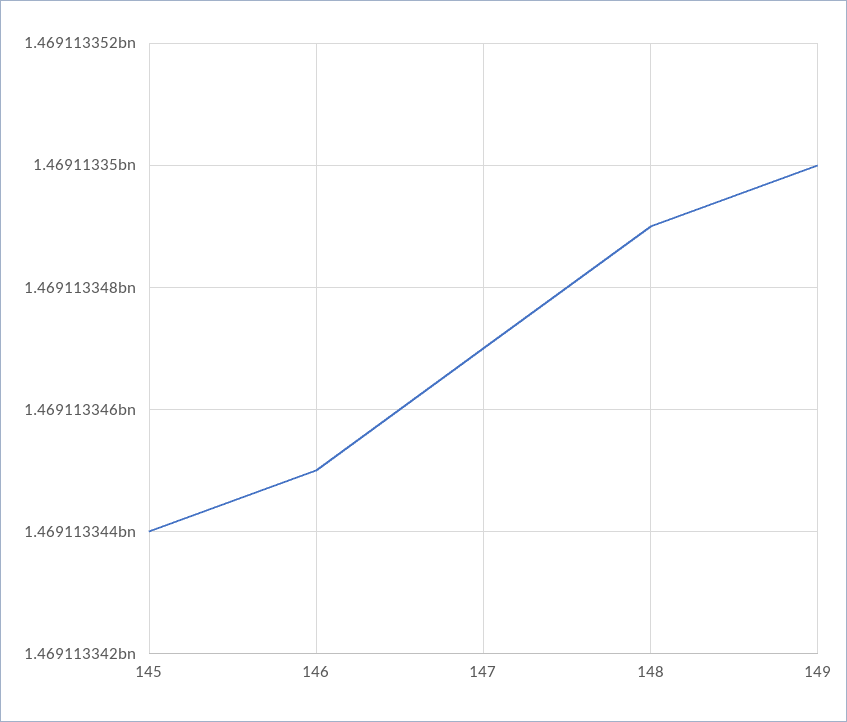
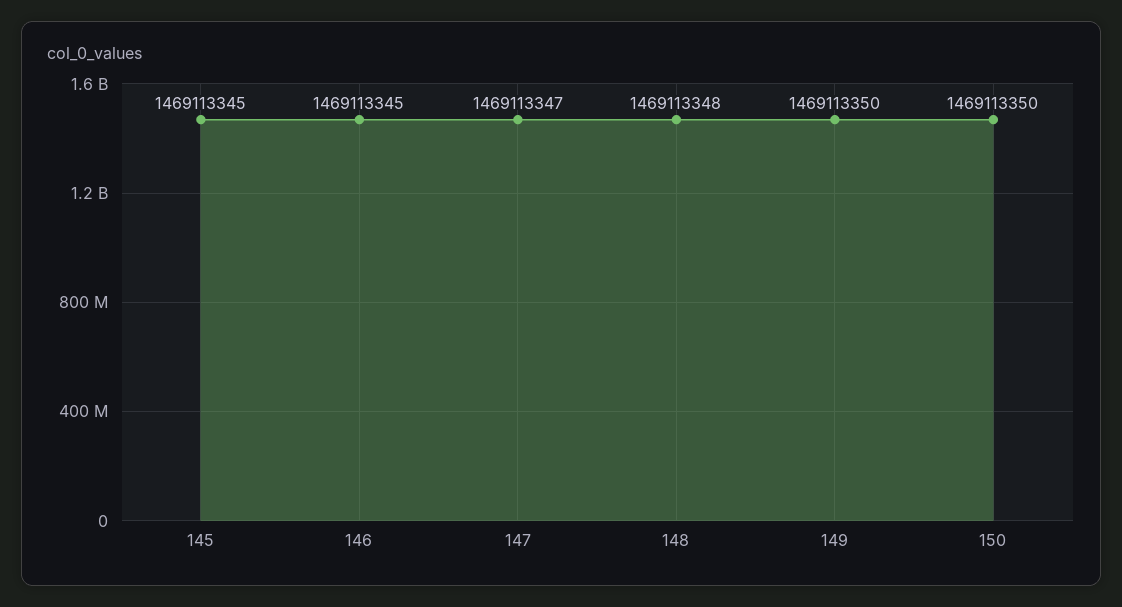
  {
-   "145": 1469113344,
+   "145": 1469113345,
    "146": 1469113345,
    "147": 1469113347,
-   "148": 1469113349,
+   "148": 1469113348,
-   "149": 1469113350
+   "149": 1469113350,
+   "150": 1469113350
  }

